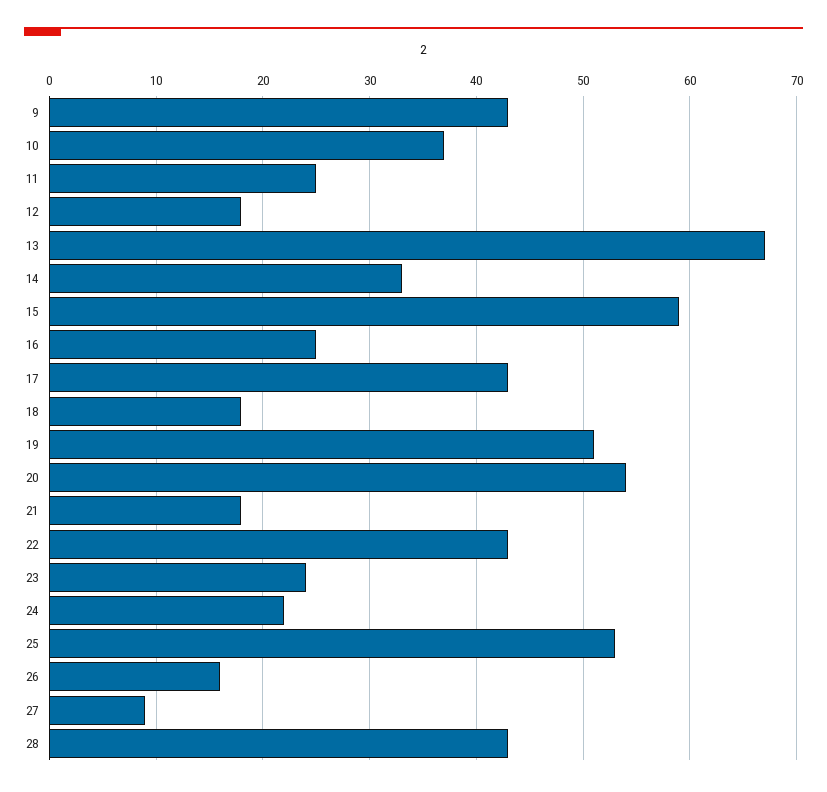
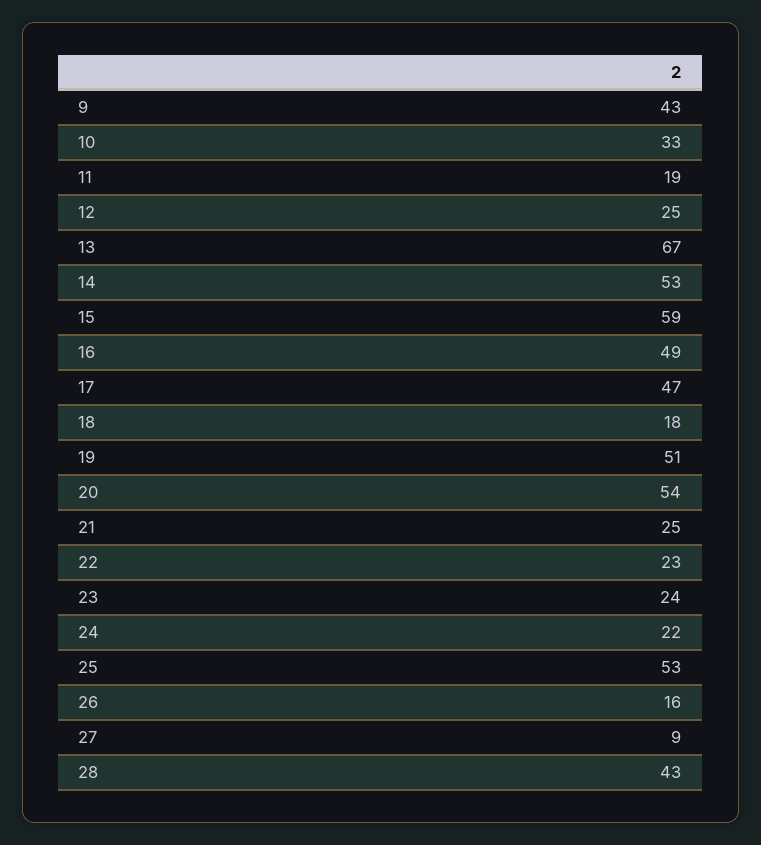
  {
    "9": 43,
-   "10": 37,
+   "10": 33,
-   "11": 25,
+   "11": 19,
-   "12": 18,
+   "12": 25,
    "13": 67,
-   "14": 33,
+   "14": 53,
    "15": 59,
-   "16": 25,
+   "16": 49,
-   "17": 43,
+   "17": 47,
    "18": 18,
    "19": 51,
    "20": 54,
-   "21": 18,
+   "21": 25,
-   "22": 43,
+   "22": 23,
    "23": 24,
    "24": 22,
    "25": 53,
    "26": 16,
    "27": 9,
    "28": 43
  }

